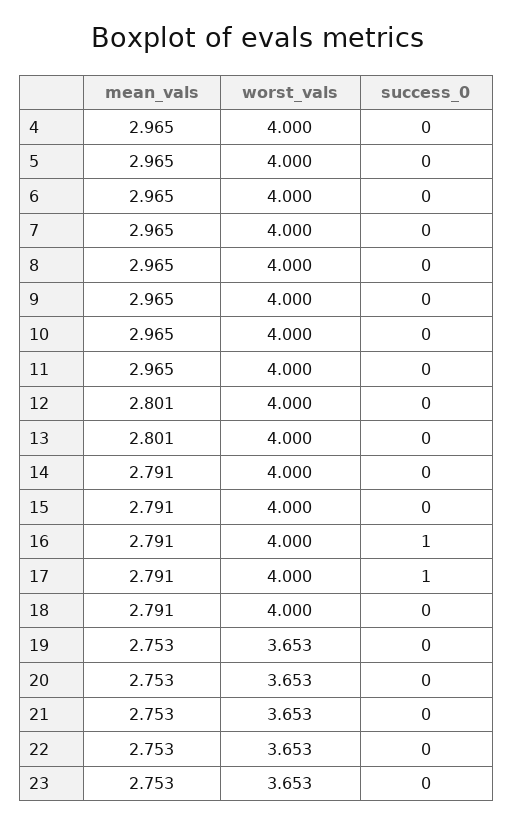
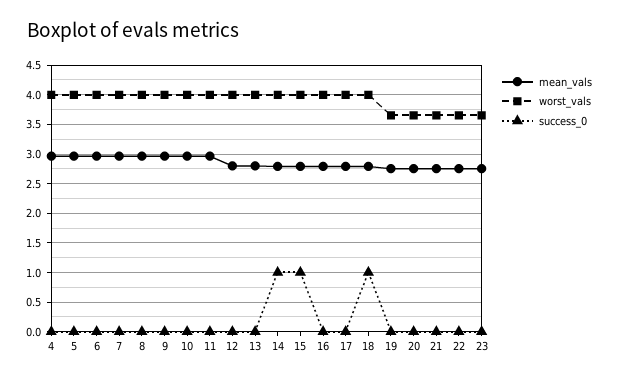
  {
    "mean_vals": {
      "4": 2.965,
      "5": 2.965,
      "6": 2.965,
      "7": 2.965,
      "8": 2.965,
      "9": 2.965,
      "10": 2.965,
      "11": 2.965,
      "12": 2.801,
      "13": 2.801,
      "14": 2.791,
      "15": 2.791,
      "16": 2.791,
      "17": 2.791,
      "18": 2.791,
      "19": 2.753,
      "20": 2.753,
      "21": 2.753,
      "22": 2.753,
      "23": 2.753
    },
    "worst_vals": {
      "4": 4,
      "5": 4,
      "6": 4,
      "7": 4,
      "8": 4,
      "9": 4,
      "10": 4,
      "11": 4,
      "12": 4,
      "13": 4,
      "14": 4,
      "15": 4,
      "16": 4,
      "17": 4,
      "18": 4,
      "19": 3.653,
      "20": 3.653,
      "21": 3.653,
      "22": 3.653,
      "23": 3.653
    },
    "success_0": {
      "4": 0,
      "5": 0,
      "6": 0,
      "7": 0,
      "8": 0,
      "9": 0,
      "10": 0,
      "11": 0,
      "12": 0,
      "13": 0,
-     "14": 0,
+     "14": 1,
-     "15": 0,
+     "15": 1,
-     "16": 1,
+     "16": 0,
-     "17": 1,
+     "17": 0,
-     "18": 0,
+     "18": 1,
      "19": 0,
      "20": 0,
      "21": 0,
      "22": 0,
      "23": 0
    }
  }

